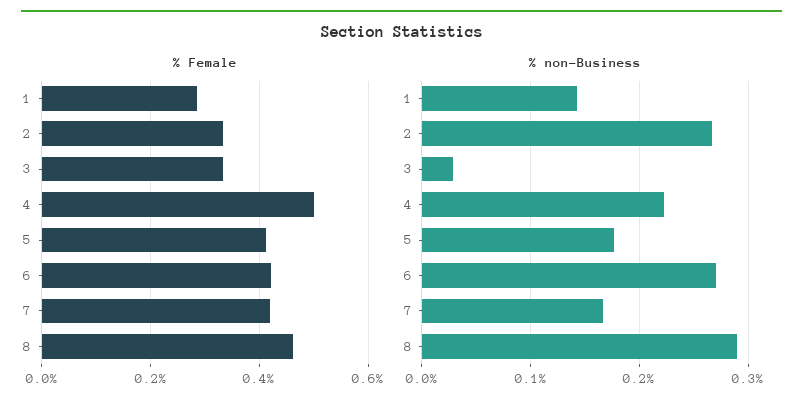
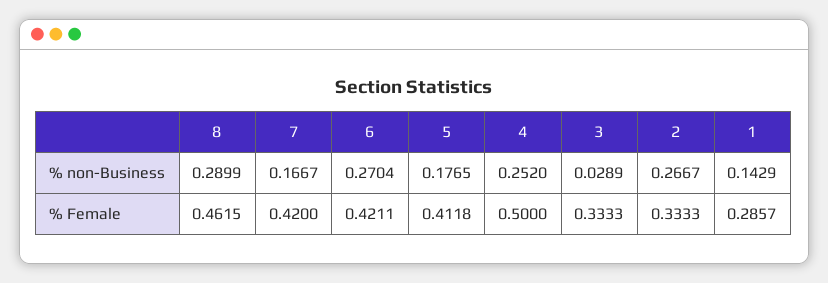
  {
    "% Female": {
      "1": 0.2857,
      "2": 0.3333,
      "3": 0.3333,
      "4": 0.5,
      "5": 0.4118,
      "6": 0.4211,
      "7": 0.42,
      "8": 0.4615
    },
    "% non-Business": {
      "1": 0.1429,
      "2": 0.2667,
      "3": 0.0289,
-     "4": 0.22,
+     "4": 0.252,
      "5": 0.1765,
      "6": 0.2704,
      "7": 0.1667,
      "8": 0.2899
    }
  }

